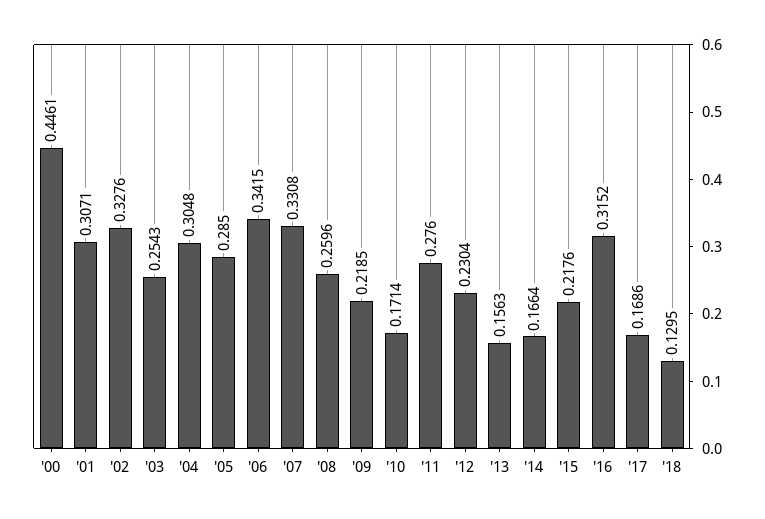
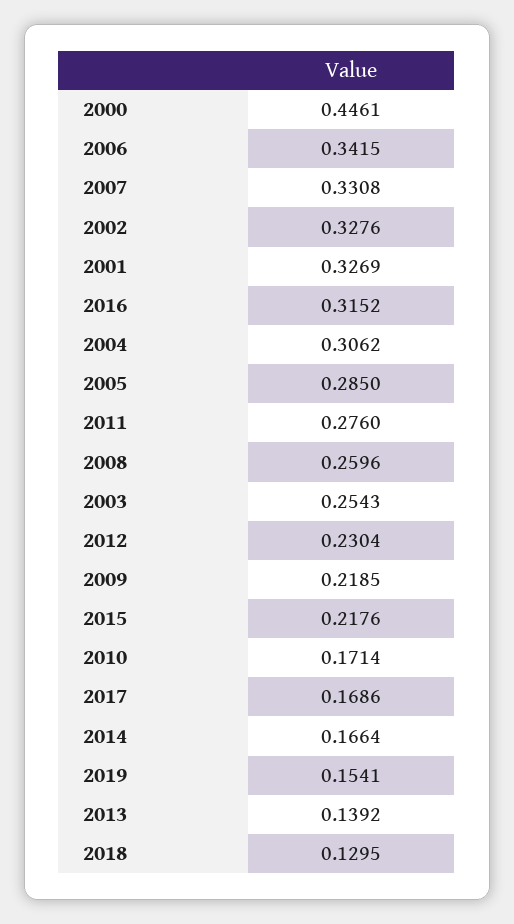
  {
    "'00": 0.4461,
-   "'01": 0.3071,
+   "'01": 0.3269,
    "'02": 0.3276,
    "'03": 0.2543,
-   "'04": 0.3048,
+   "'04": 0.3062,
    "'05": 0.285,
    "'06": 0.3415,
    "'07": 0.3308,
    "'08": 0.2596,
    "'09": 0.2185,
    "'10": 0.1714,
    "'11": 0.276,
    "'12": 0.2304,
-   "'13": 0.1563,
+   "'13": 0.1392,
    "'14": 0.1664,
    "'15": 0.2176,
    "'16": 0.3152,
    "'17": 0.1686,
-   "'18": 0.1295
+   "'18": 0.1295,
+   "2019": 0.1541
  }

